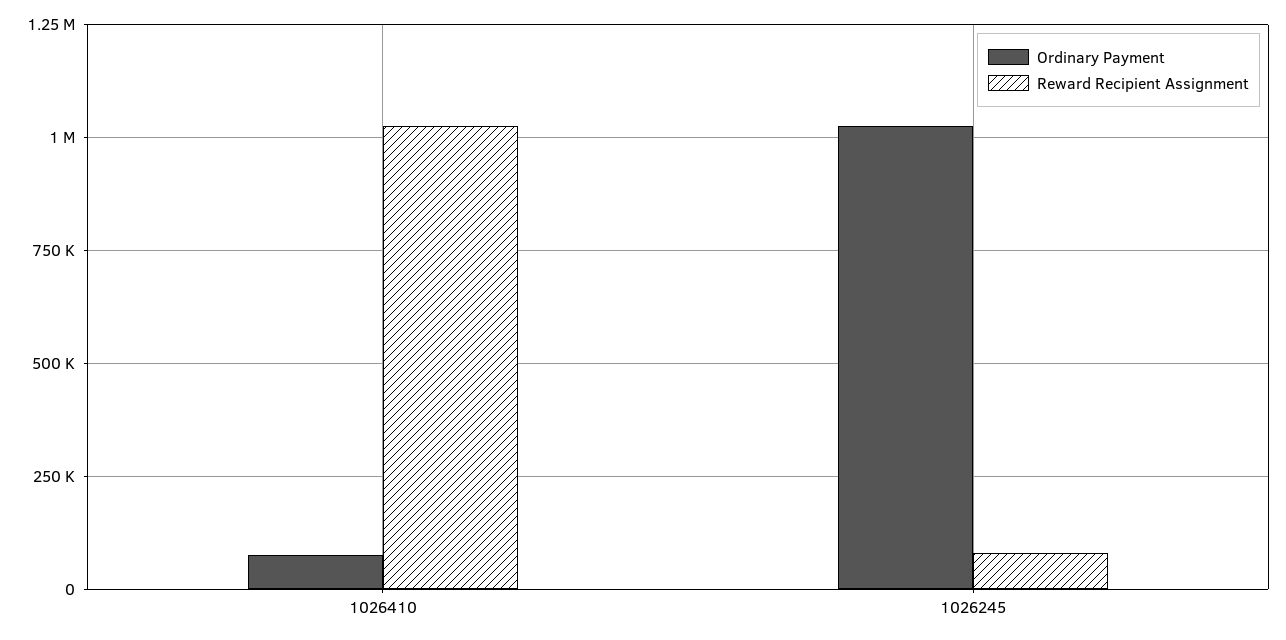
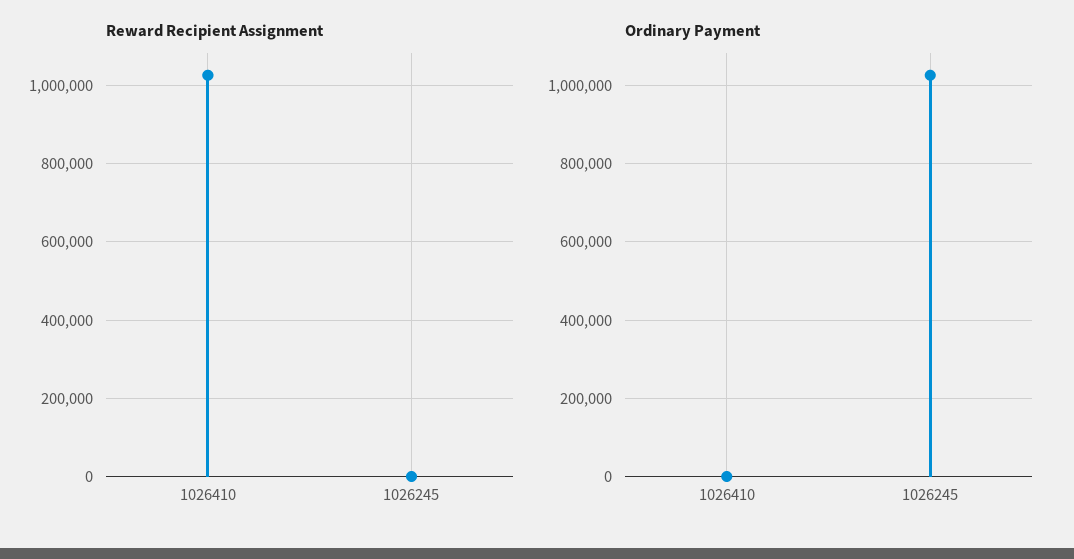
  {
    "Ordinary Payment": {
-     "1026410": 75000,
+     "1026410": 0,
      "1026245": 1020000
    },
    "Reward Recipient Assignment": {
      "1026410": 1020000,
-     "1026245": 75000
+     "1026245": 0
    }
  }

